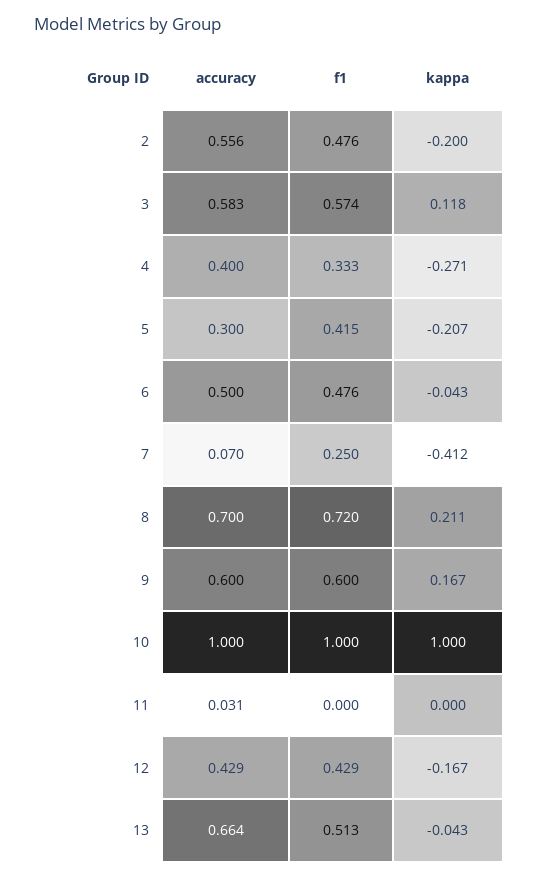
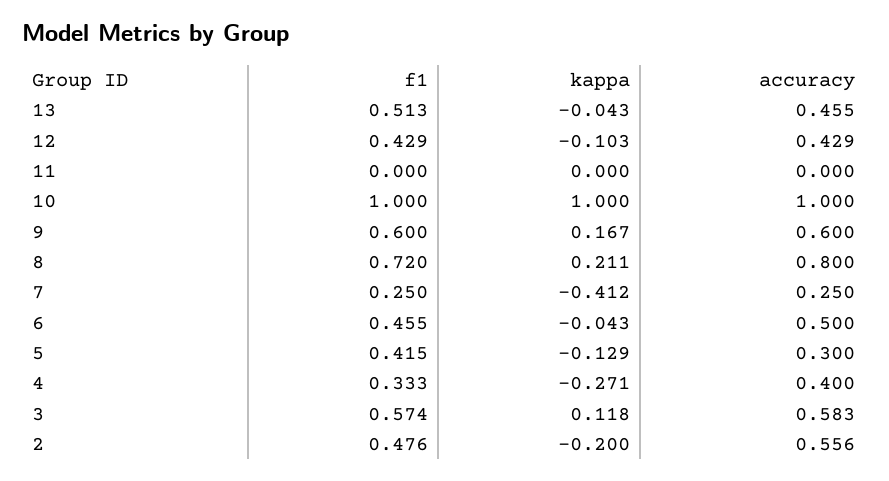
  {
    "accuracy": {
      "2": 0.556,
      "3": 0.583,
      "4": 0.4,
      "5": 0.3,
      "6": 0.5,
-     "7": 0.07,
+     "7": 0.25,
-     "8": 0.7,
+     "8": 0.8,
      "9": 0.6,
      "10": 1,
-     "11": 0.031,
+     "11": 0,
      "12": 0.429,
-     "13": 0.664
+     "13": 0.455
    },
    "f1": {
      "2": 0.476,
      "3": 0.574,
      "4": 0.333,
      "5": 0.415,
-     "6": 0.476,
+     "6": 0.455,
      "7": 0.25,
      "8": 0.72,
      "9": 0.6,
      "10": 1,
      "11": 0,
      "12": 0.429,
      "13": 0.513
    },
    "kappa": {
      "2": -0.2,
      "3": 0.118,
      "4": -0.271,
-     "5": -0.207,
+     "5": -0.129,
      "6": -0.043,
      "7": -0.412,
      "8": 0.211,
      "9": 0.167,
      "10": 1,
      "11": 0,
-     "12": -0.167,
+     "12": -0.103,
      "13": -0.043
    }
  }

